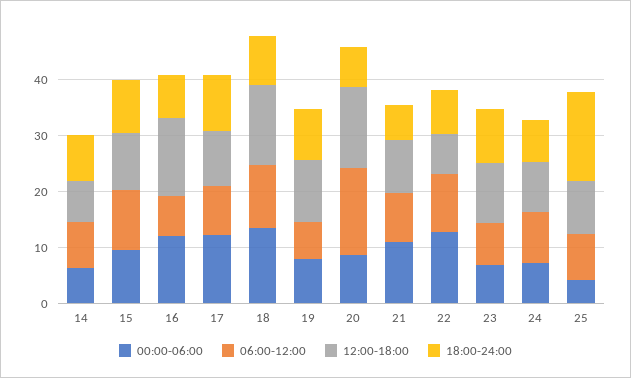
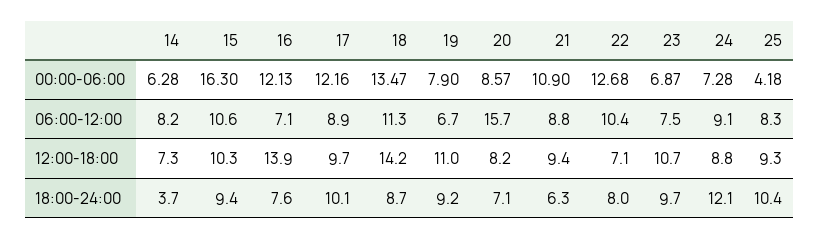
  {
    "00:00-06:00": {
      "14": 6.28,
-     "15": 10,
+     "15": 16.3,
      "16": 12.13,
      "17": 12.16,
      "18": 13.47,
      "19": 7.9,
      "20": 8.57,
      "21": 10.9,
      "22": 12.68,
      "23": 6.87,
      "24": 7.28,
      "25": 4.18
    },
    "06:00-12:00": {
      "14": 8.2,
      "15": 10.6,
      "16": 7.1,
      "17": 8.9,
      "18": 11.3,
      "19": 6.7,
      "20": 15.7,
      "21": 8.8,
      "22": 10.4,
      "23": 7.5,
      "24": 9.1,
      "25": 8.3
    },
    "12:00-18:00": {
      "14": 7.3,
      "15": 10.3,
      "16": 13.9,
      "17": 9.7,
      "18": 14.2,
      "19": 11,
-     "20": 14,
+     "20": 8.2,
      "21": 9.4,
      "22": 7.1,
      "23": 10.7,
      "24": 8.8,
      "25": 9.3
    },
    "18:00-24:00": {
-     "14": 8,
+     "14": 3.7,
      "15": 9.4,
      "16": 7.6,
      "17": 10.1,
      "18": 8.7,
      "19": 9.2,
      "20": 7.1,
      "21": 6.3,
      "22": 8,
      "23": 9.7,
-     "24": 8,
+     "24": 12.1,
-     "25": 16
+     "25": 10.4
    }
  }

